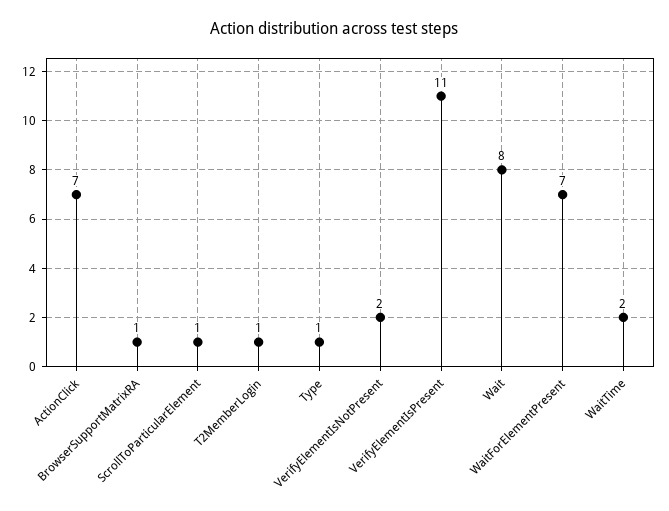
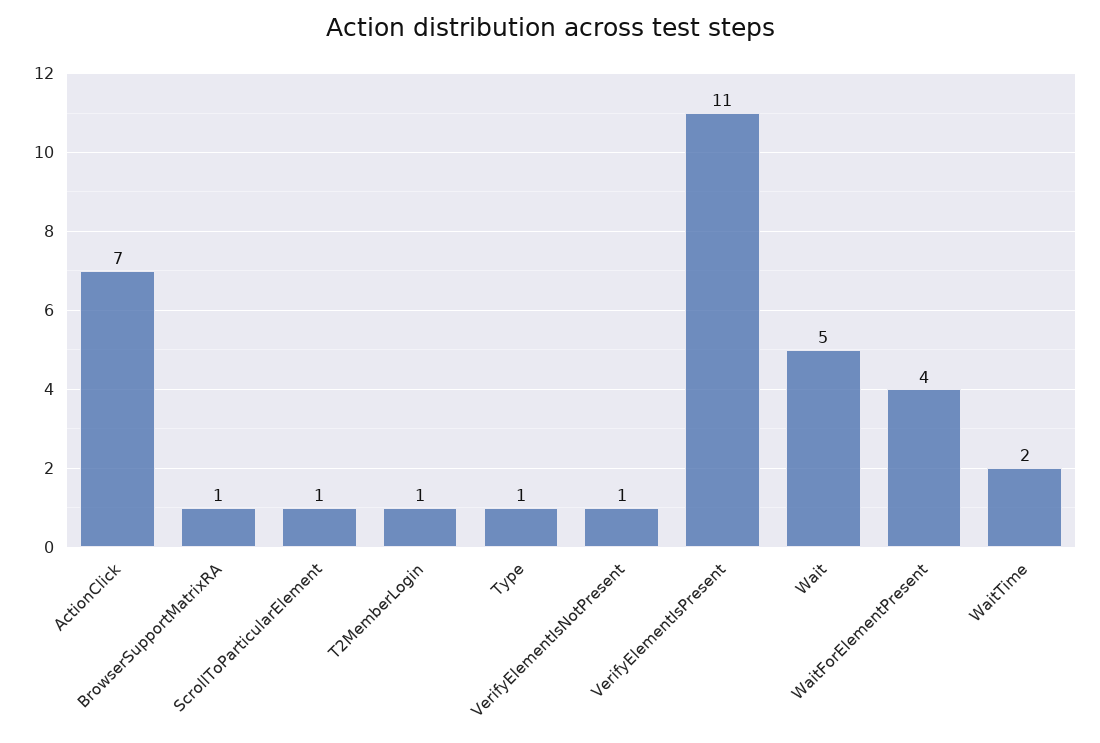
  {
    "ActionClick": 7,
    "BrowserSupportMatrixRA": 1,
    "ScrollToParticularElement": 1,
    "T2MemberLogin": 1,
    "Type": 1,
-   "VerifyElementIsNotPresent": 2,
+   "VerifyElementIsNotPresent": 1,
    "VerifyElementIsPresent": 11,
-   "Wait": 8,
+   "Wait": 5,
-   "WaitForElementPresent": 7,
+   "WaitForElementPresent": 4,
    "WaitTime": 2
  }

